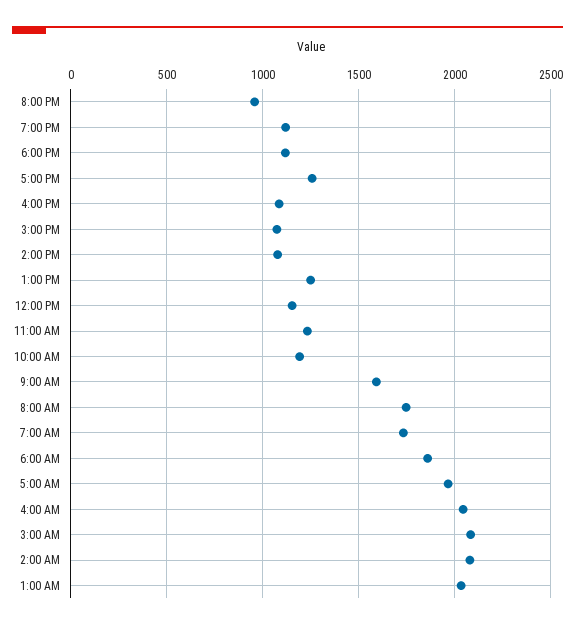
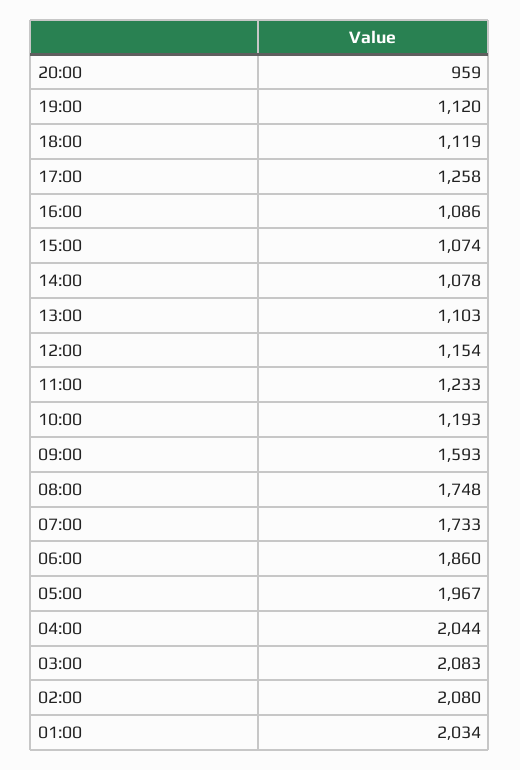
  {
    "8:00 PM": 959,
    "7:00 PM": 1120,
    "6:00 PM": 1119,
    "5:00 PM": 1258,
    "4:00 PM": 1086,
    "3:00 PM": 1074,
    "2:00 PM": 1078,
-   "1:00 PM": 1250,
+   "1:00 PM": 1103,
    "12:00 PM": 1154,
    "11:00 AM": 1233,
    "10:00 AM": 1193,
    "9:00 AM": 1593,
    "8:00 AM": 1748,
    "7:00 AM": 1733,
    "6:00 AM": 1860,
    "5:00 AM": 1967,
    "4:00 AM": 2044,
    "3:00 AM": 2083,
    "2:00 AM": 2080,
    "1:00 AM": 2034
  }

